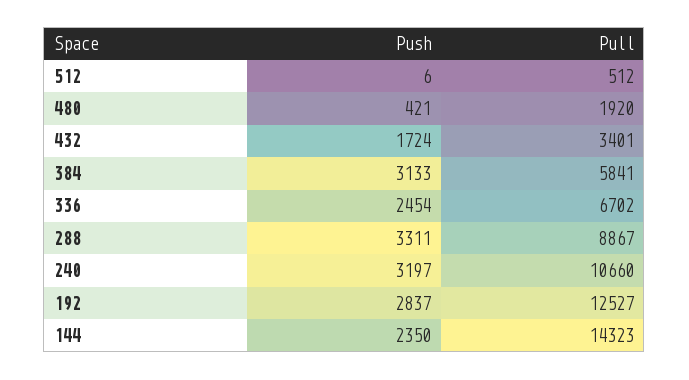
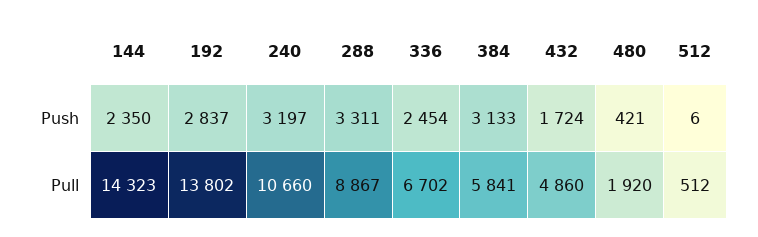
  {
    "Push": {
      "512": 6,
      "480": 421,
      "432": 1724,
      "384": 3133,
      "336": 2454,
      "288": 3311,
      "240": 3197,
      "192": 2837,
      "144": 2350
    },
    "Pull": {
      "512": 512,
      "480": 1920,
-     "432": 3401,
+     "432": 4860,
      "384": 5841,
      "336": 6702,
      "288": 8867,
      "240": 10660,
-     "192": 12527,
+     "192": 13802,
      "144": 14323
    }
  }

